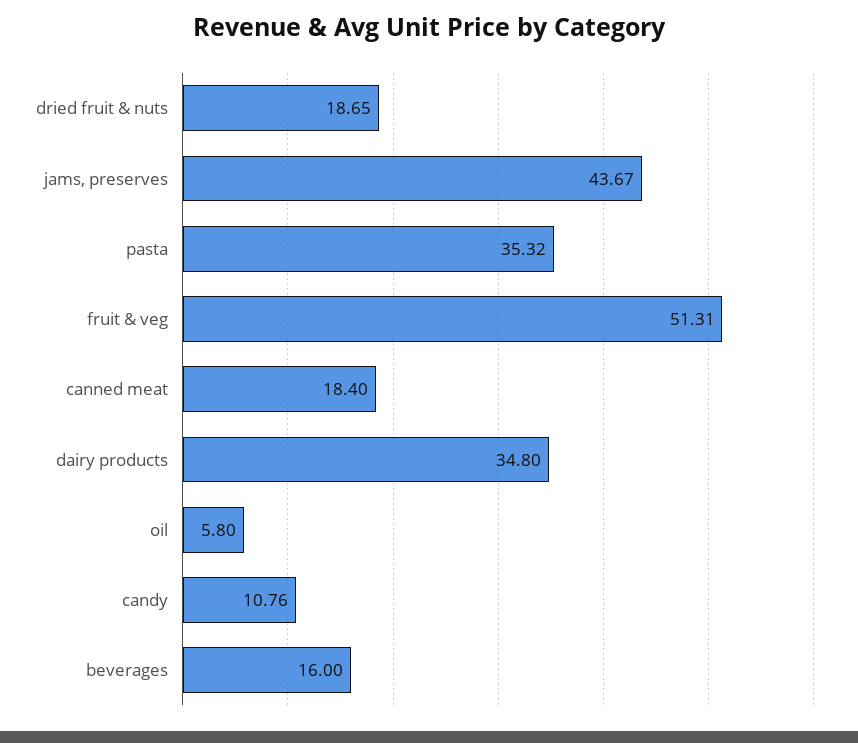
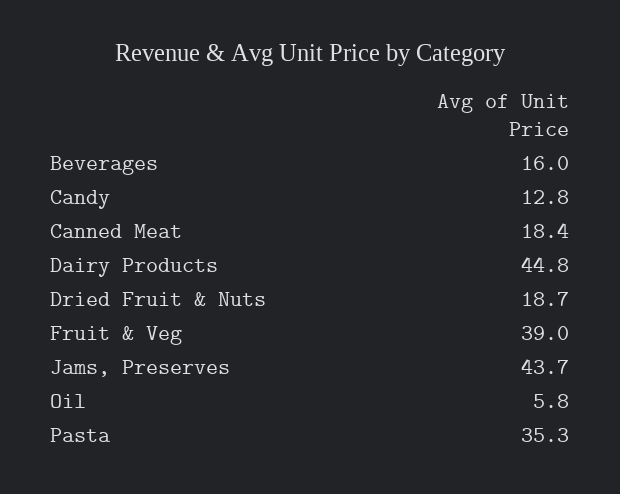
  {
    "dried fruit & nuts": 18.65,
    "jams, preserves": 43.67,
    "pasta": 35.32,
-   "fruit & veg": 51.31,
+   "fruit & veg": 39,
    "canned meat": 18.4,
-   "dairy products": 34.8,
+   "dairy products": 44.8,
    "oil": 5.8,
-   "candy": 10.76,
+   "candy": 12.8,
    "beverages": 16
  }

